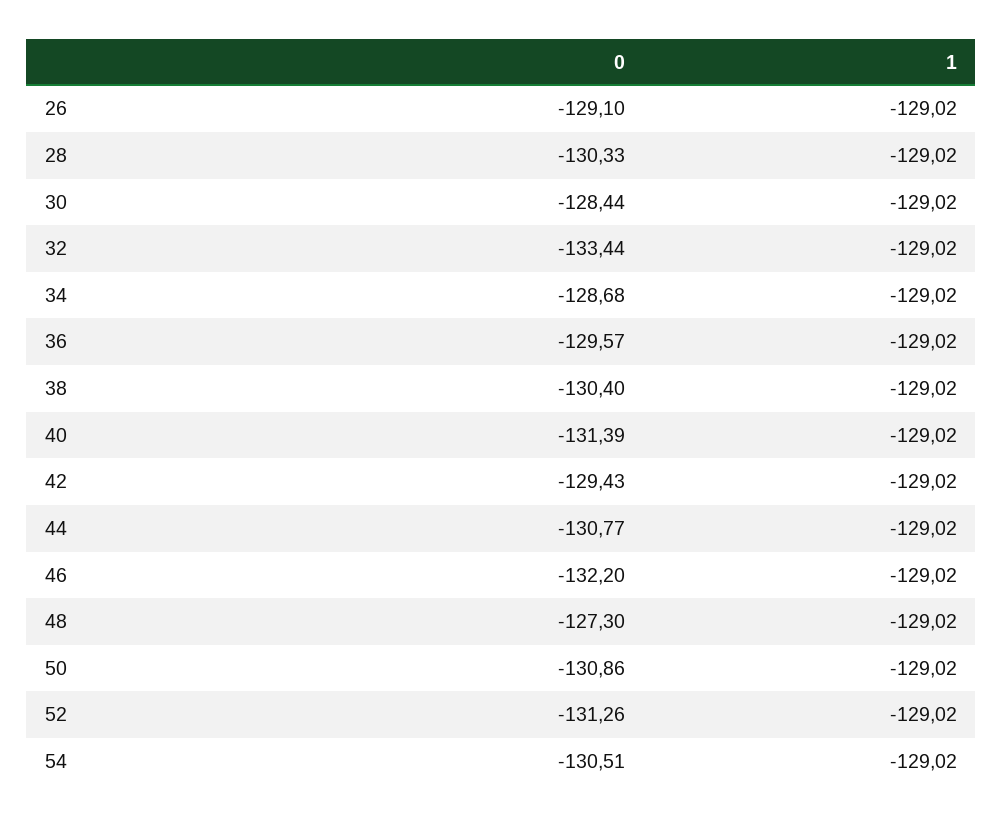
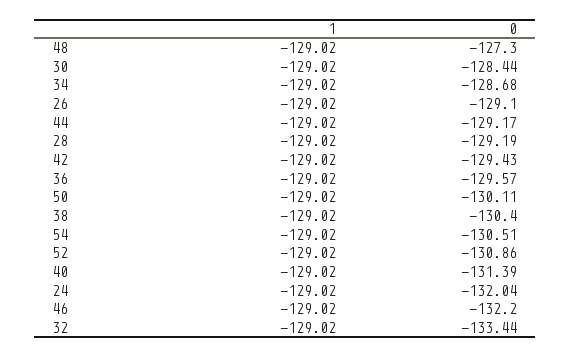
  {
    "0": {
      "26": -129.1,
-     "28": -130.33,
+     "28": -129.19,
      "30": -128.44,
      "32": -133.44,
      "34": -128.68,
      "36": -129.57,
      "38": -130.4,
      "40": -131.39,
      "42": -129.43,
-     "44": -130.77,
+     "44": -129.17,
      "46": -132.2,
      "48": -127.3,
-     "50": -130.86,
+     "50": -130.11,
-     "52": -131.26,
+     "52": -130.86,
-     "54": -130.51
+     "54": -130.51,
+     "24": -132.04
    },
    "1": {
      "26": -129.02,
      "28": -129.02,
      "30": -129.02,
      "32": -129.02,
      "34": -129.02,
      "36": -129.02,
      "38": -129.02,
      "40": -129.02,
      "42": -129.02,
      "44": -129.02,
      "46": -129.02,
      "48": -129.02,
      "50": -129.02,
      "52": -129.02,
-     "54": -129.02
+     "54": -129.02,
+     "24": -129.02
    }
  }

